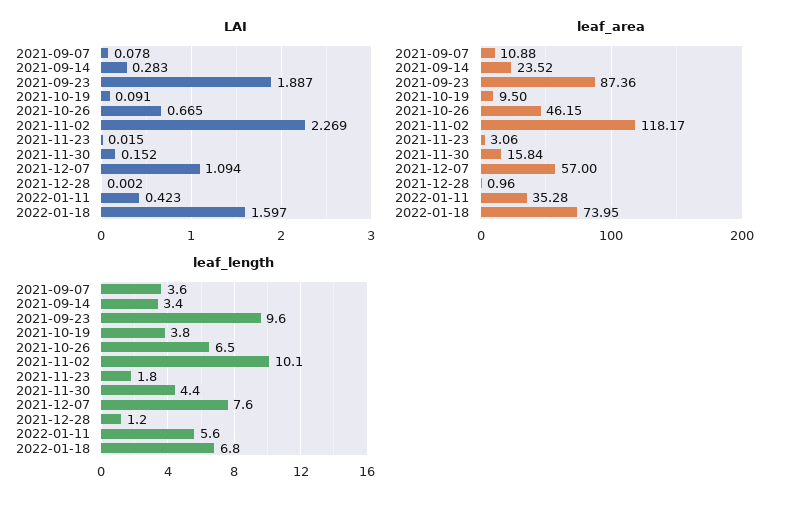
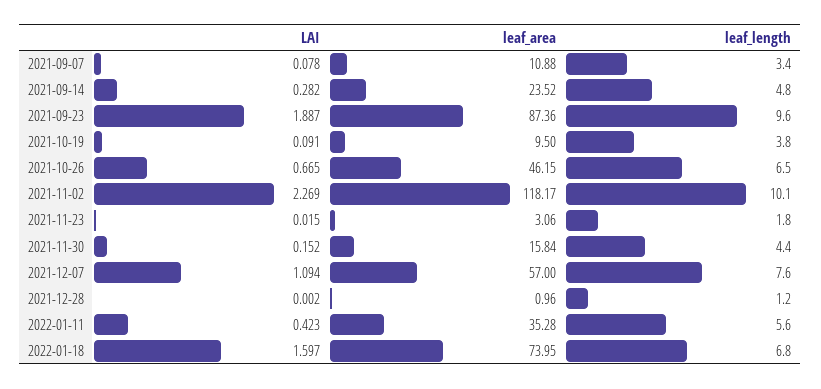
  {
    "LAI": {
      "2021-09-07": 0.078,
-     "2021-09-14": 0.283,
+     "2021-09-14": 0.282,
      "2021-09-23": 1.887,
      "2021-10-19": 0.091,
      "2021-10-26": 0.665,
      "2021-11-02": 2.269,
      "2021-11-23": 0.015,
      "2021-11-30": 0.152,
      "2021-12-07": 1.094,
      "2021-12-28": 0.002,
      "2022-01-11": 0.423,
      "2022-01-18": 1.597
    },
    "leaf_area": {
      "2021-09-07": 10.88,
      "2021-09-14": 23.52,
      "2021-09-23": 87.36,
      "2021-10-19": 9.5,
      "2021-10-26": 46.15,
      "2021-11-02": 118.17,
      "2021-11-23": 3.06,
      "2021-11-30": 15.84,
      "2021-12-07": 57,
      "2021-12-28": 0.96,
      "2022-01-11": 35.28,
      "2022-01-18": 73.95
    },
    "leaf_length": {
-     "2021-09-07": 3.6,
+     "2021-09-07": 3.4,
-     "2021-09-14": 3.4,
+     "2021-09-14": 4.8,
      "2021-09-23": 9.6,
      "2021-10-19": 3.8,
      "2021-10-26": 6.5,
      "2021-11-02": 10.1,
      "2021-11-23": 1.8,
      "2021-11-30": 4.4,
      "2021-12-07": 7.6,
      "2021-12-28": 1.2,
      "2022-01-11": 5.6,
      "2022-01-18": 6.8
    }
  }

